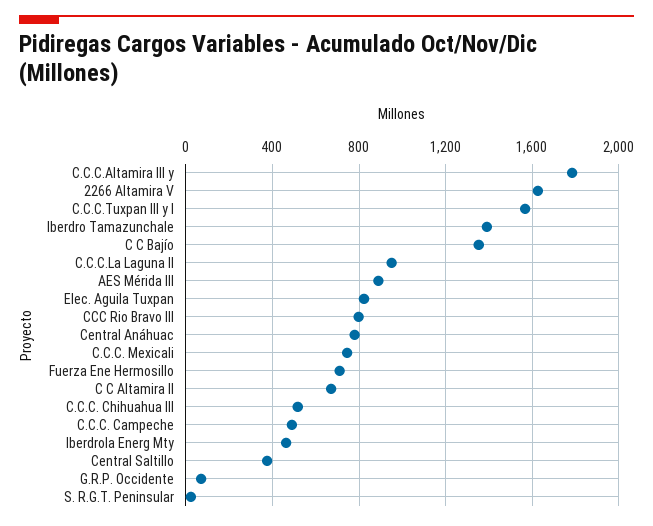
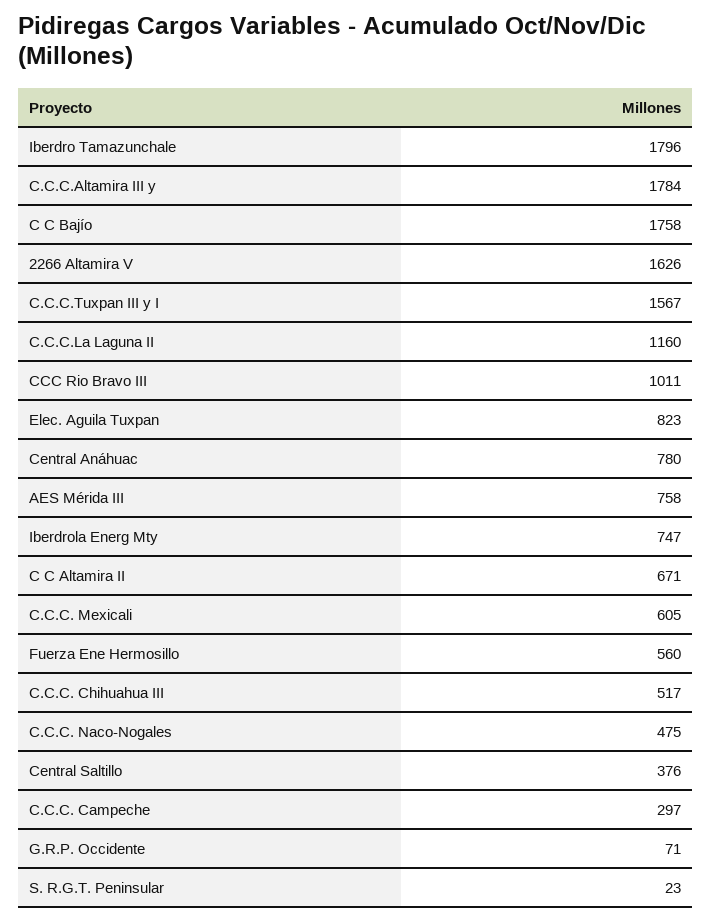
  {
    "C.C.C.Altamira III y": 1784,
    "2266 Altamira V": 1626,
    "C.C.C.Tuxpan III y I": 1567,
-   "Iberdro Tamazunchale": 1400,
+   "Iberdro Tamazunchale": 1796,
-   "C C Bajío": 1350,
+   "C C Bajío": 1758,
-   "C.C.C.La Laguna II": 950,
+   "C.C.C.La Laguna II": 1160,
-   "AES Mérida III": 900,
+   "AES Mérida III": 758,
    "Elec. Aguila Tuxpan": 823,
-   "CCC Rio Bravo III": 800,
+   "CCC Rio Bravo III": 1011,
    "Central Anáhuac": 780,
-   "C.C.C. Mexicali": 750,
+   "C.C.C. Mexicali": 605,
-   "Fuerza Ene Hermosillo": 700,
+   "Fuerza Ene Hermosillo": 560,
    "C C Altamira II": 671,
    "C.C.C. Chihuahua III": 517,
-   "C.C.C. Campeche": 500,
+   "C.C.C. Campeche": 297,
-   "Iberdrola Energ Mty": 450,
+   "Iberdrola Energ Mty": 747,
    "Central Saltillo": 376,
    "G.R.P. Occidente": 71,
-   "S. R.G.T. Peninsular": 23
+   "S. R.G.T. Peninsular": 23,
+   "C.C.C. Naco-Nogales": 475
  }

